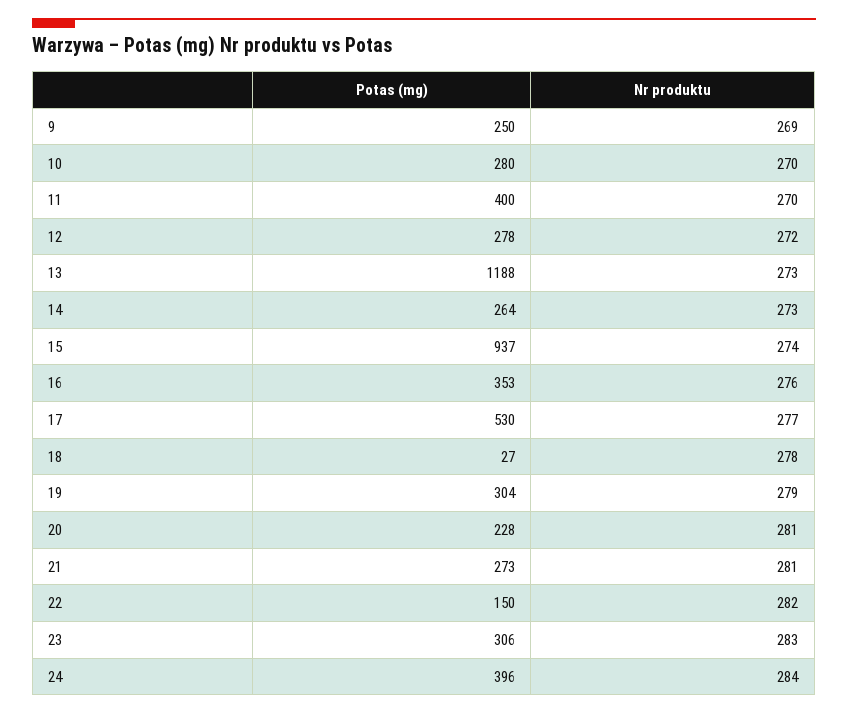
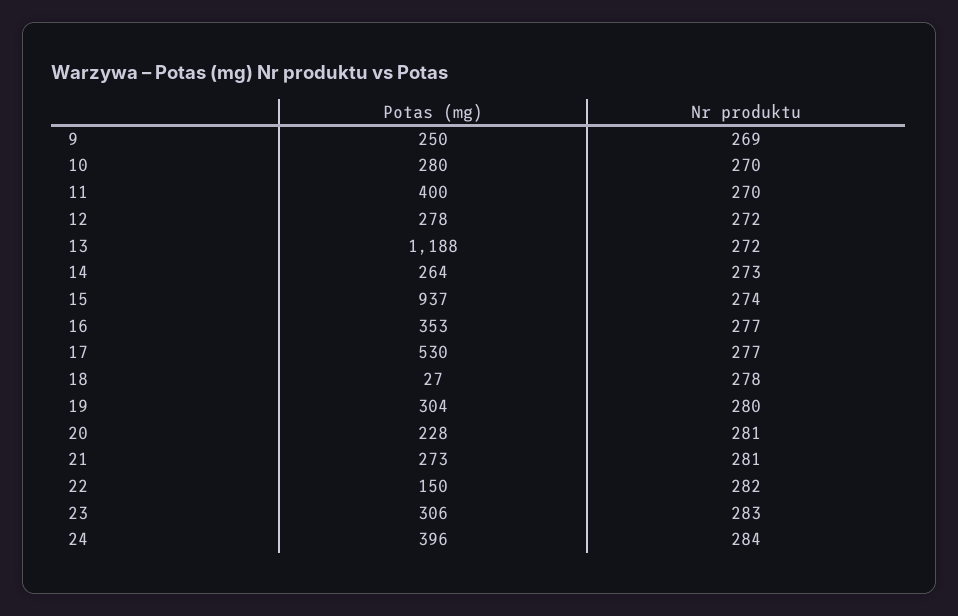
  {
    "Potas (mg)": {
      "9": 250,
      "10": 280,
      "11": 400,
      "12": 278,
      "13": 1188,
      "14": 264,
      "15": 937,
      "16": 353,
      "17": 530,
      "18": 27,
      "19": 304,
      "20": 228,
      "21": 273,
      "22": 150,
      "23": 306,
      "24": 396
    },
    "Nr produktu": {
      "9": 269,
      "10": 270,
      "11": 270,
      "12": 272,
-     "13": 273,
+     "13": 272,
      "14": 273,
      "15": 274,
-     "16": 276,
+     "16": 277,
      "17": 277,
      "18": 278,
-     "19": 279,
+     "19": 280,
      "20": 281,
      "21": 281,
      "22": 282,
      "23": 283,
      "24": 284
    }
  }

